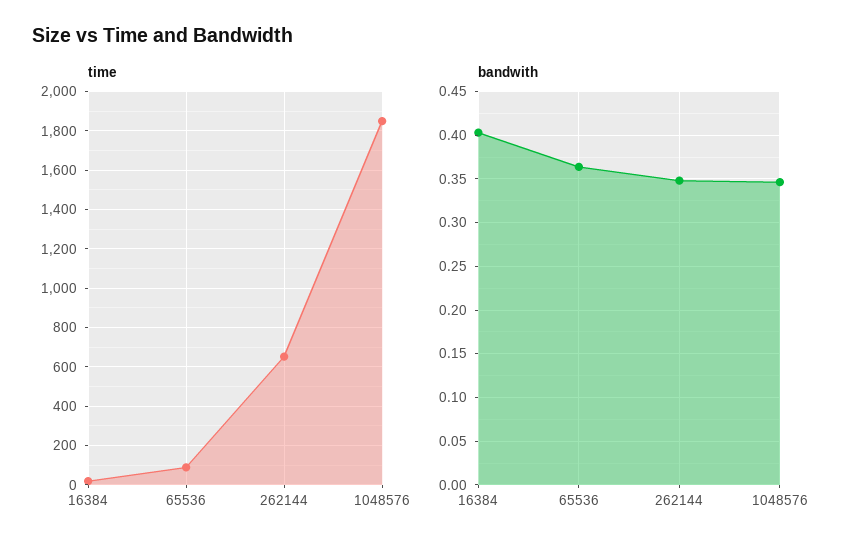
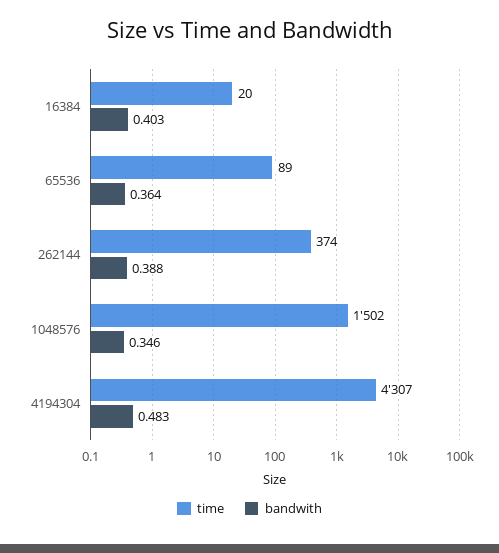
  {
    "time": {
      "16384": 20,
      "65536": 89,
-     "262144": 650,
+     "262144": 374,
-     "1048576": 1850
+     "1048576": 1502,
+     "4194304": 4307
    },
    "bandwith": {
      "16384": 0.403,
      "65536": 0.364,
-     "262144": 0.35,
+     "262144": 0.388,
-     "1048576": 0.346
+     "1048576": 0.346,
+     "4194304": 0.483
    }
  }

